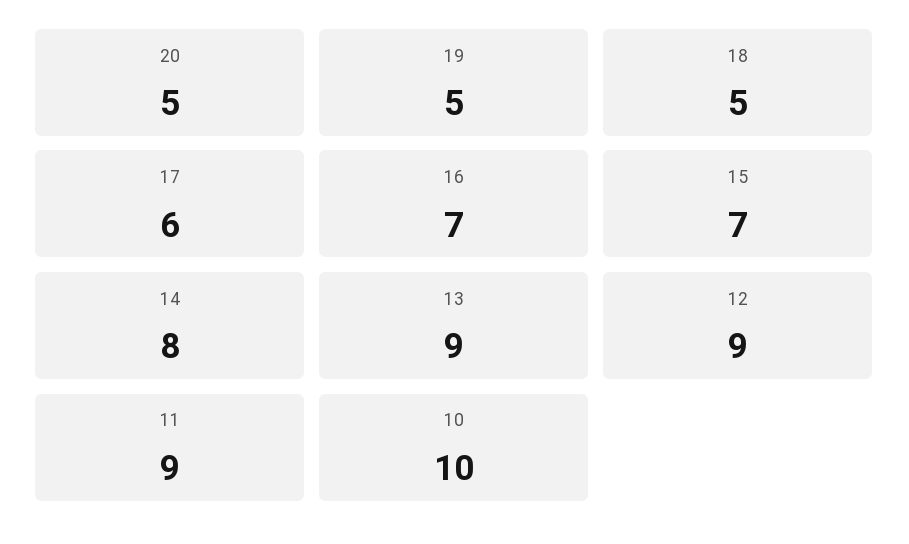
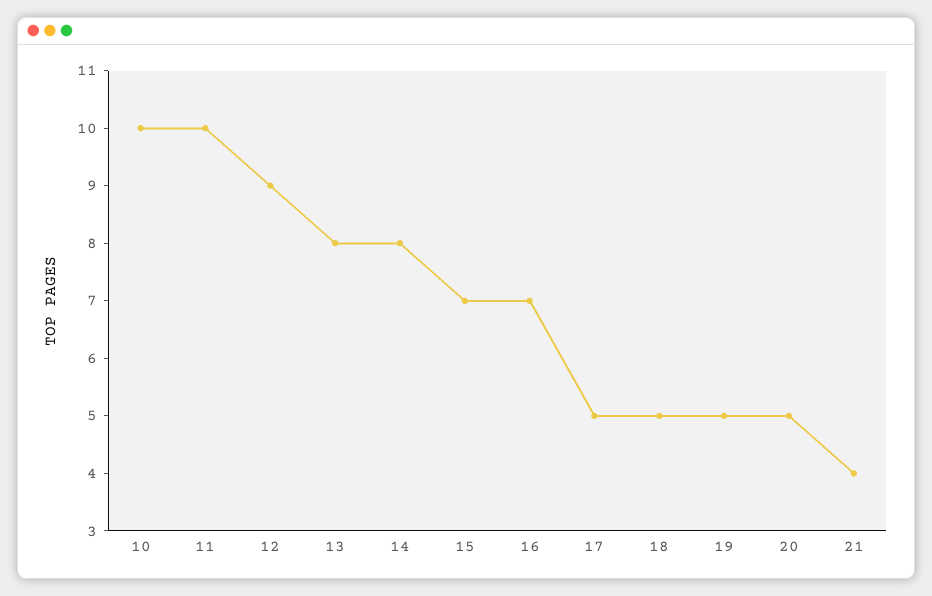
  {
    "20": 5,
    "19": 5,
    "18": 5,
-   "17": 6,
+   "17": 5,
    "16": 7,
    "15": 7,
    "14": 8,
-   "13": 9,
+   "13": 8,
    "12": 9,
-   "11": 9,
+   "11": 10,
-   "10": 10
+   "10": 10,
+   "21": 4
  }

